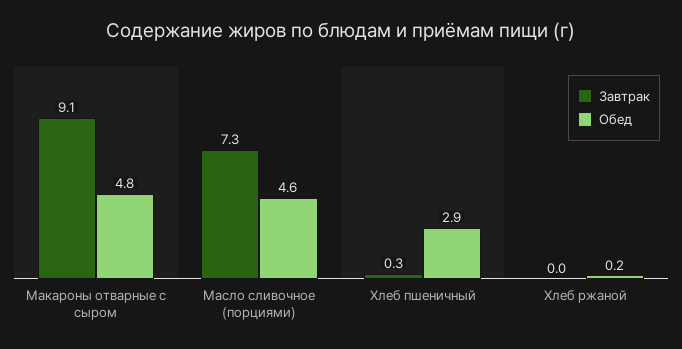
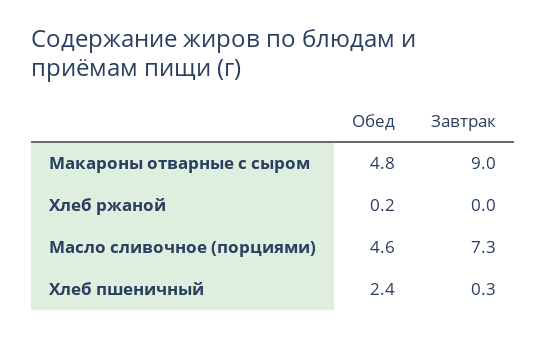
  {
    "Завтрак": {
-     "Макароны отварные с сыром": 9.1,
+     "Макароны отварные с сыром": 9,
      "Масло сливочное (порциями)": 7.3,
      "Хлеб пшеничный": 0.3,
      "Хлеб ржаной": 0
    },
    "Обед": {
      "Макароны отварные с сыром": 4.8,
      "Масло сливочное (порциями)": 4.6,
-     "Хлеб пшеничный": 2.9,
+     "Хлеб пшеничный": 2.4,
      "Хлеб ржаной": 0.2
    }
  }

